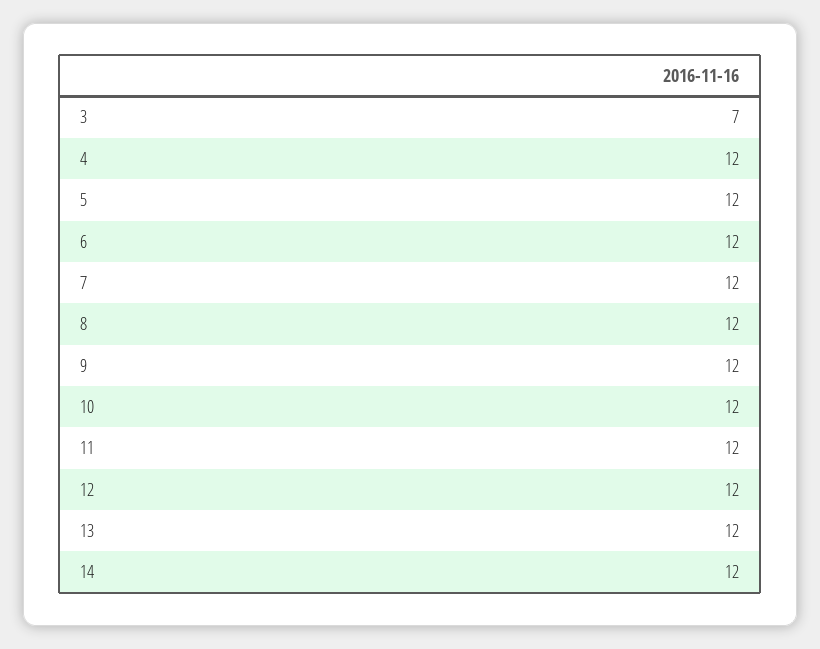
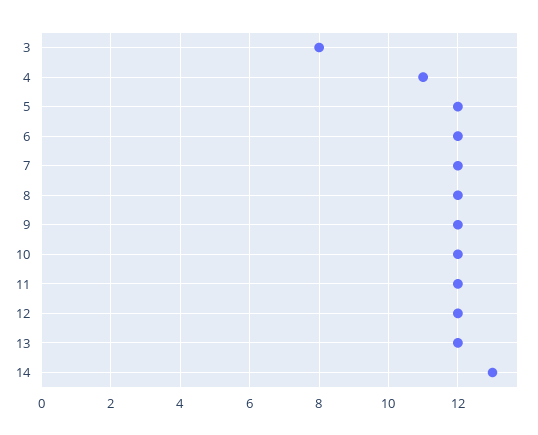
  {
-   "3": 7,
+   "3": 8,
-   "4": 12,
+   "4": 11,
    "5": 12,
    "6": 12,
    "7": 12,
    "8": 12,
    "9": 12,
    "10": 12,
    "11": 12,
    "12": 12,
    "13": 12,
-   "14": 12
+   "14": 13
  }

